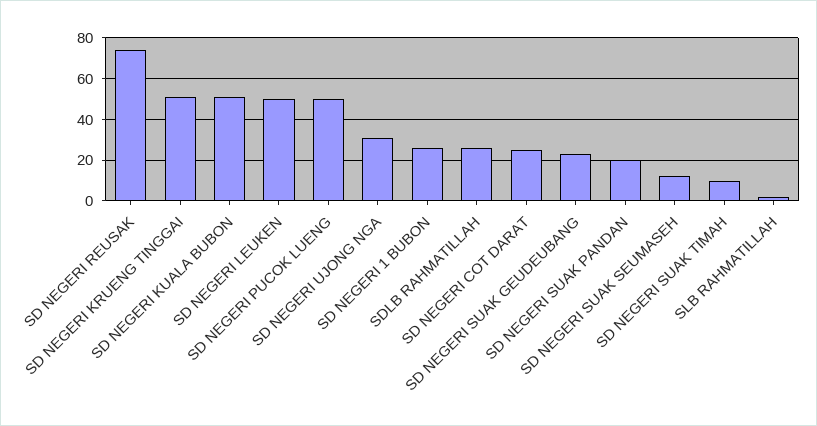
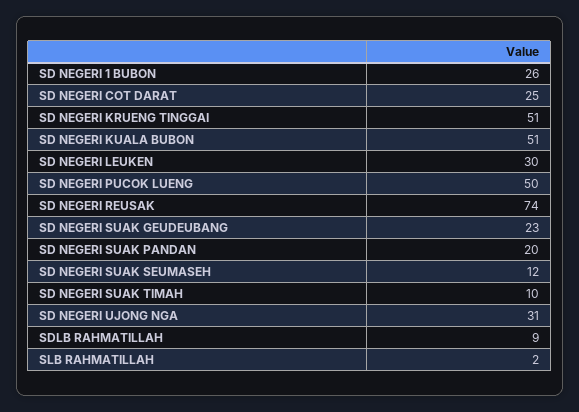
  {
    "SD NEGERI REUSAK": 74,
    "SD NEGERI KRUENG TINGGAI": 51,
    "SD NEGERI KUALA BUBON": 51,
-   "SD NEGERI LEUKEN": 50,
+   "SD NEGERI LEUKEN": 30,
    "SD NEGERI PUCOK LUENG": 50,
    "SD NEGERI UJONG NGA": 31,
    "SD NEGERI 1 BUBON": 26,
-   "SDLB RAHMATILLAH": 25,
+   "SDLB RAHMATILLAH": 9,
    "SD NEGERI COT DARAT": 25,
    "SD NEGERI SUAK GEUDEUBANG": 23,
    "SD NEGERI SUAK PANDAN": 20,
    "SD NEGERI SUAK SEUMASEH": 12,
    "SD NEGERI SUAK TIMAH": 10,
    "SLB RAHMATILLAH": 2
  }

